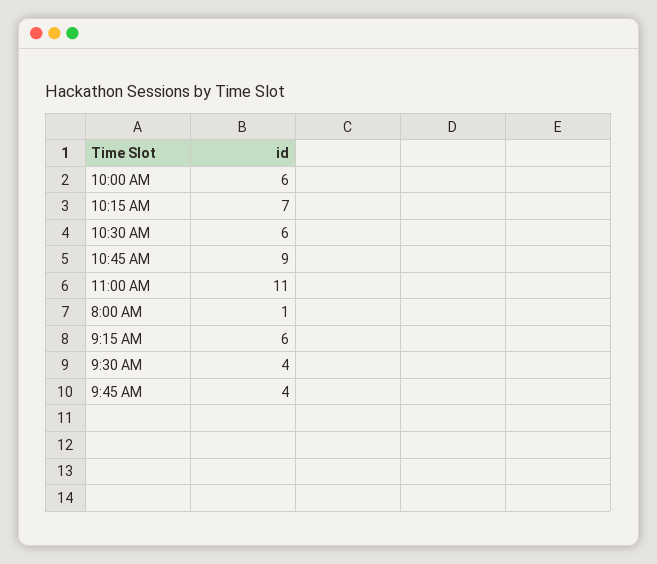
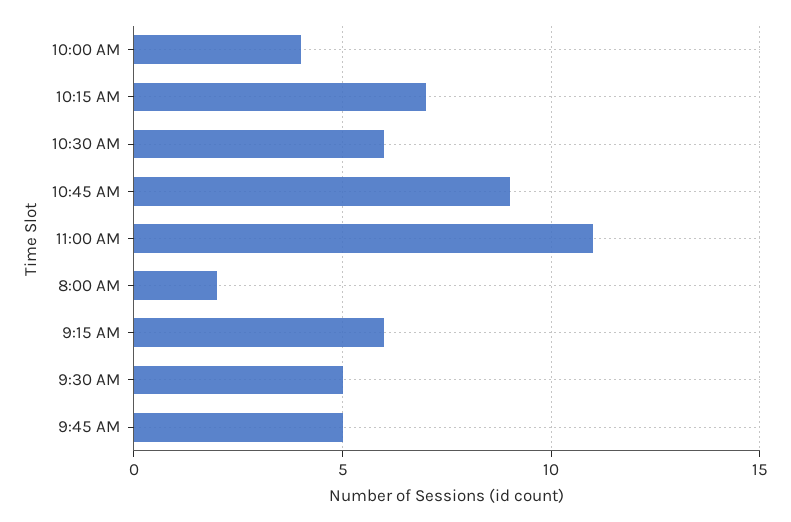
  {
-   "10:00 AM": 6,
+   "10:00 AM": 4,
    "10:15 AM": 7,
    "10:30 AM": 6,
    "10:45 AM": 9,
    "11:00 AM": 11,
-   "8:00 AM": 1,
+   "8:00 AM": 2,
    "9:15 AM": 6,
-   "9:30 AM": 4,
+   "9:30 AM": 5,
-   "9:45 AM": 4
+   "9:45 AM": 5
  }

